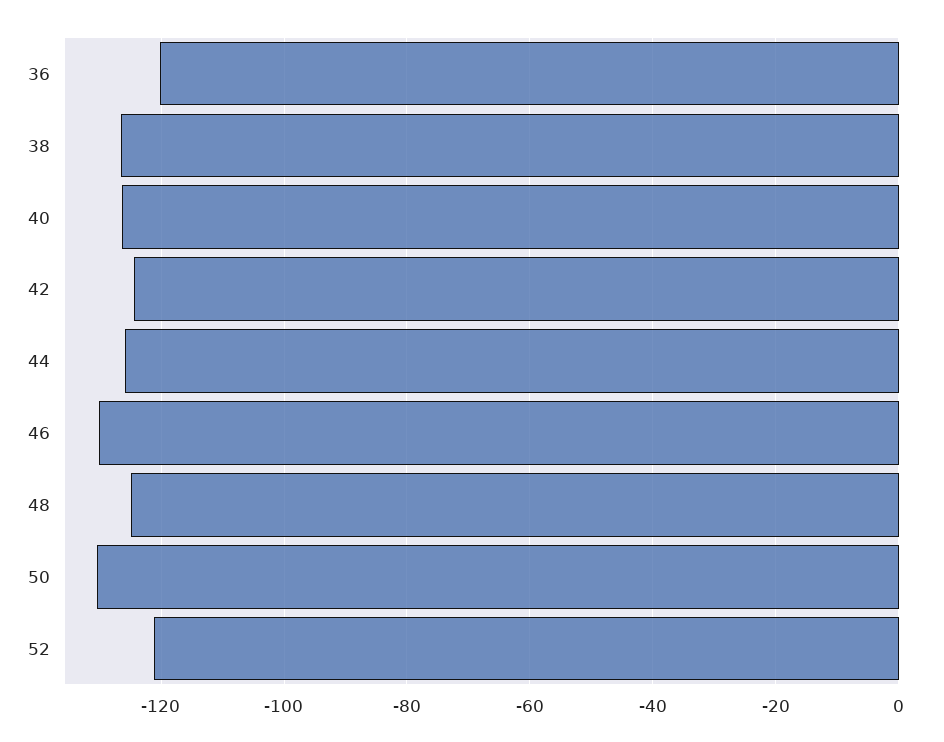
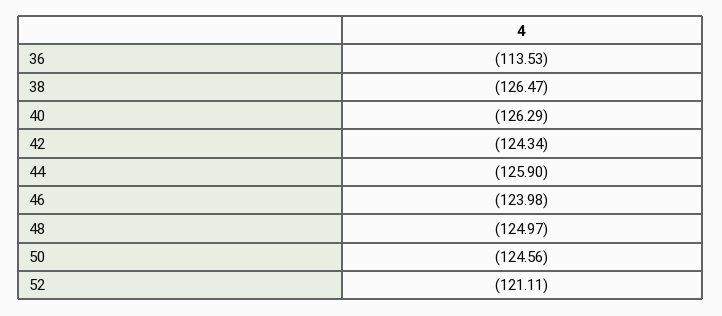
  {
-   "36": -120,
+   "36": -113.53,
    "38": -126.47,
    "40": -126.29,
    "42": -124.34,
    "44": -125.9,
-   "46": -130,
+   "46": -123.98,
    "48": -124.97,
-   "50": -130,
+   "50": -124.56,
    "52": -121.11
  }

